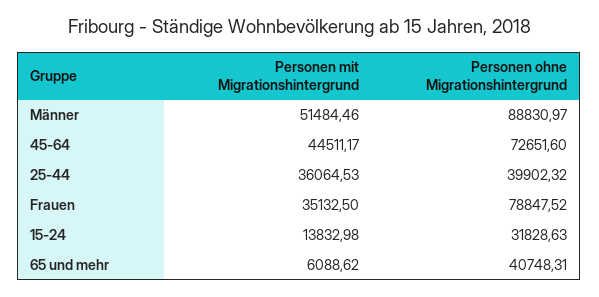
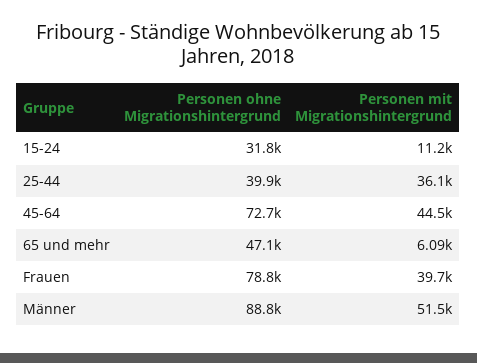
  {
    "Personen mit Migrationshintergrund": {
      "Männer": 51484.46,
      "45-64": 44511.17,
      "25-44": 36064.53,
-     "Frauen": 35132.5,
+     "Frauen": 39700,
-     "15-24": 13832.98,
+     "15-24": 11200,
      "65 und mehr": 6088.62
    },
    "Personen ohne Migrationshintergrund": {
      "Männer": 88830.97,
      "45-64": 72651.6,
      "25-44": 39902.32,
      "Frauen": 78847.52,
      "15-24": 31828.63,
-     "65 und mehr": 40748.31
+     "65 und mehr": 47100
    }
  }

